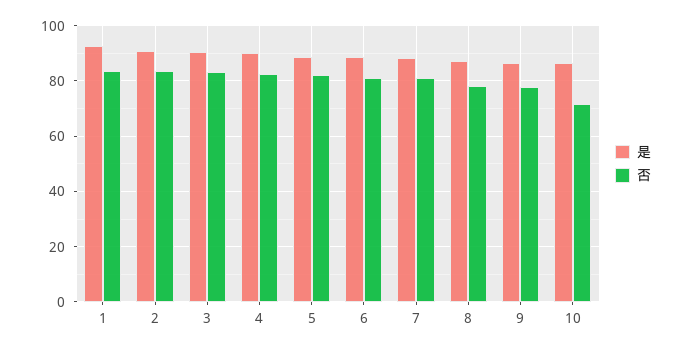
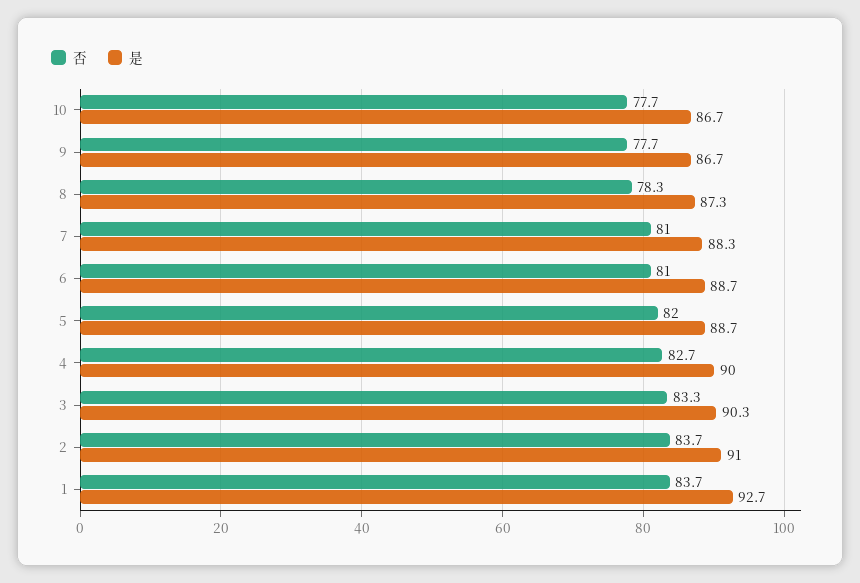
  {
    "是": {
      "1": 92.7,
      "2": 91,
      "3": 90.3,
      "4": 90,
      "5": 88.7,
      "6": 88.7,
      "7": 88.3,
      "8": 87.3,
      "9": 86.7,
      "10": 86.7
    },
    "否": {
      "1": 83.7,
      "2": 83.7,
      "3": 83.3,
      "4": 82.7,
      "5": 82,
      "6": 81,
      "7": 81,
      "8": 78.3,
      "9": 77.7,
-     "10": 72.5
+     "10": 77.7
    }
  }

